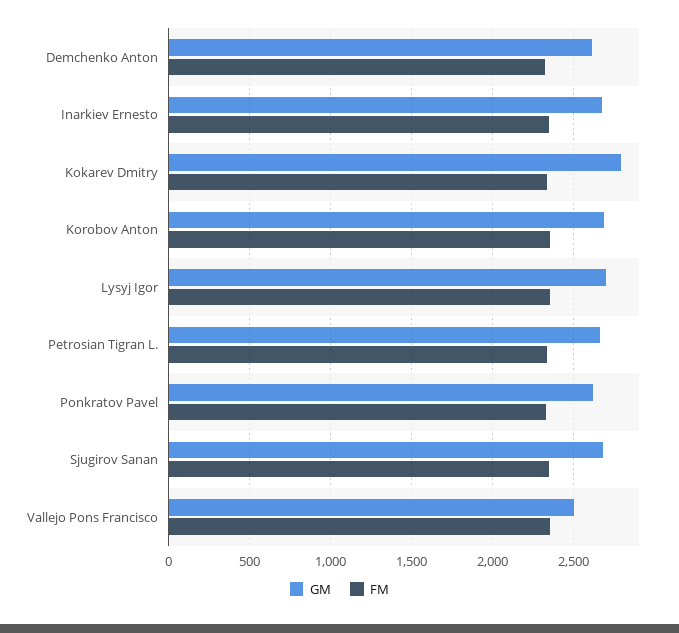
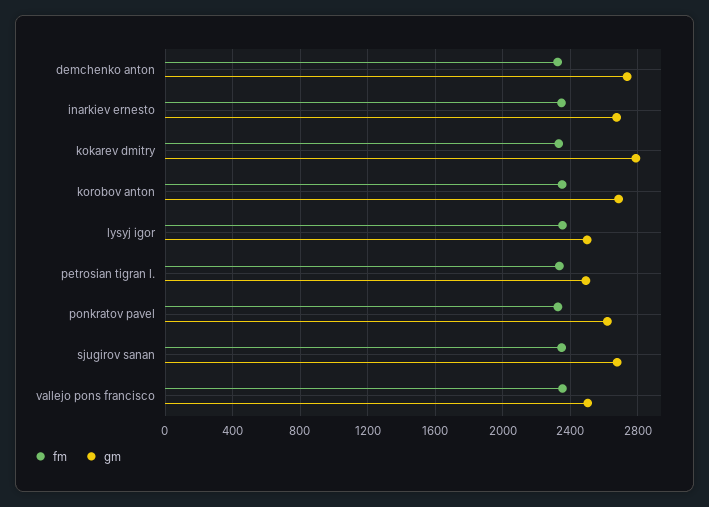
  {
    "GM": {
-     "Demchenko Anton": 2600,
+     "Demchenko Anton": 2750,
      "Inarkiev Ernesto": 2700,
      "Kokarev Dmitry": 2800,
      "Korobov Anton": 2700,
-     "Lysyj Igor": 2700,
+     "Lysyj Igor": 2500,
-     "Petrosian Tigran L.": 2650,
+     "Petrosian Tigran L.": 2500,
      "Ponkratov Pavel": 2600,
      "Sjugirov Sanan": 2700,
      "Vallejo Pons Francisco": 2500
    },
    "FM": {
      "Demchenko Anton": 2350,
      "Inarkiev Ernesto": 2350,
      "Kokarev Dmitry": 2350,
      "Korobov Anton": 2350,
      "Lysyj Igor": 2350,
      "Petrosian Tigran L.": 2350,
      "Ponkratov Pavel": 2350,
      "Sjugirov Sanan": 2350,
      "Vallejo Pons Francisco": 2350
    }
  }

